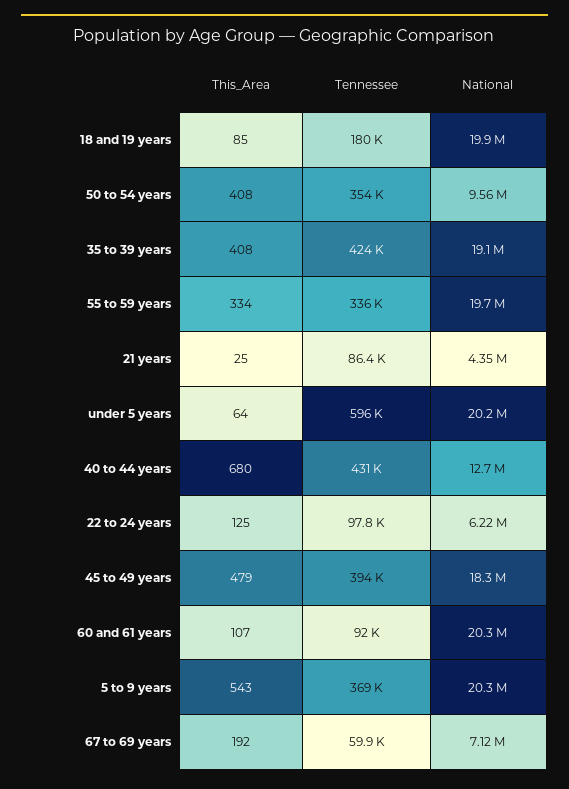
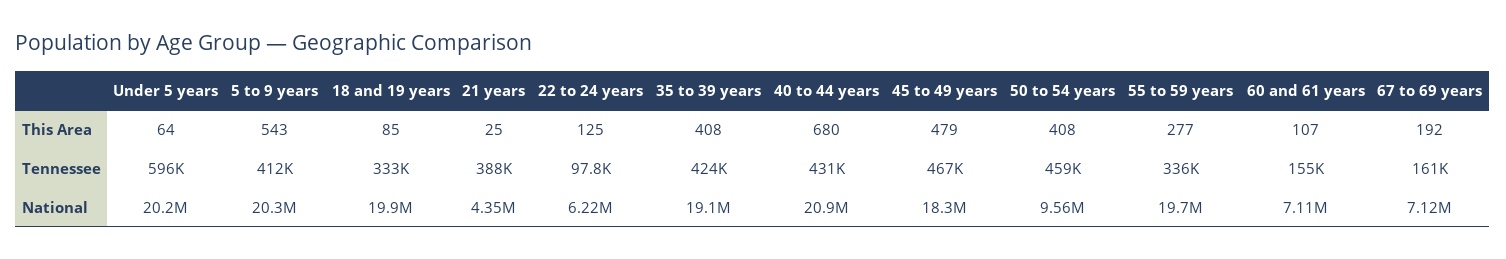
  {
    "This_Area": {
      "18 and 19 years": 85,
      "50 to 54 years": 408,
      "35 to 39 years": 408,
-     "55 to 59 years": 334,
+     "55 to 59 years": 277,
      "21 years": 25,
      "under 5 years": 64,
      "40 to 44 years": 680,
      "22 to 24 years": 125,
      "45 to 49 years": 479,
      "60 and 61 years": 107,
      "5 to 9 years": 543,
      "67 to 69 years": 192
    },
    "Tennessee": {
-     "18 and 19 years": 180000,
+     "18 and 19 years": 333000,
-     "50 to 54 years": 354000,
+     "50 to 54 years": 459000,
      "35 to 39 years": 424000,
      "55 to 59 years": 336000,
-     "21 years": 86400,
+     "21 years": 388000,
      "under 5 years": 596000,
      "40 to 44 years": 431000,
      "22 to 24 years": 97800,
-     "45 to 49 years": 394000,
+     "45 to 49 years": 467000,
-     "60 and 61 years": 92000,
+     "60 and 61 years": 155000,
-     "5 to 9 years": 369000,
+     "5 to 9 years": 412000,
-     "67 to 69 years": 59900
+     "67 to 69 years": 161000
    },
    "National": {
      "18 and 19 years": 19900000,
      "50 to 54 years": 9560000,
      "35 to 39 years": 19100000,
      "55 to 59 years": 19700000,
      "21 years": 4350000,
      "under 5 years": 20200000,
-     "40 to 44 years": 12700000,
+     "40 to 44 years": 20900000,
      "22 to 24 years": 6220000,
      "45 to 49 years": 18300000,
-     "60 and 61 years": 20300000,
+     "60 and 61 years": 7110000,
      "5 to 9 years": 20300000,
      "67 to 69 years": 7120000
    }
  }

